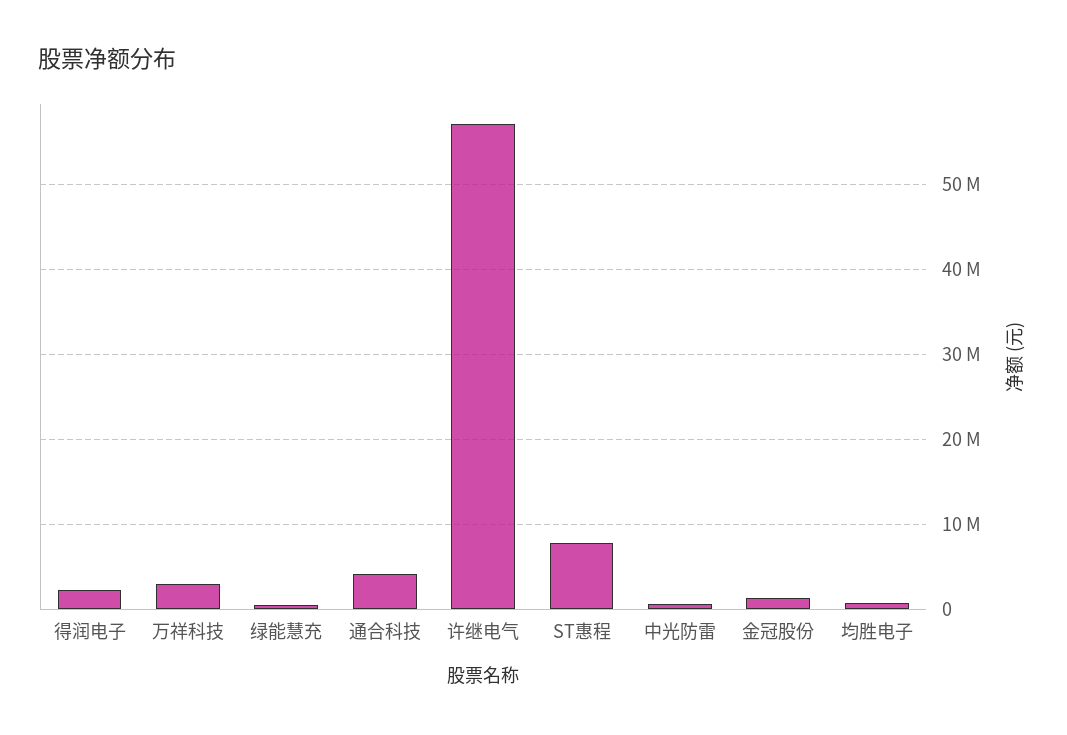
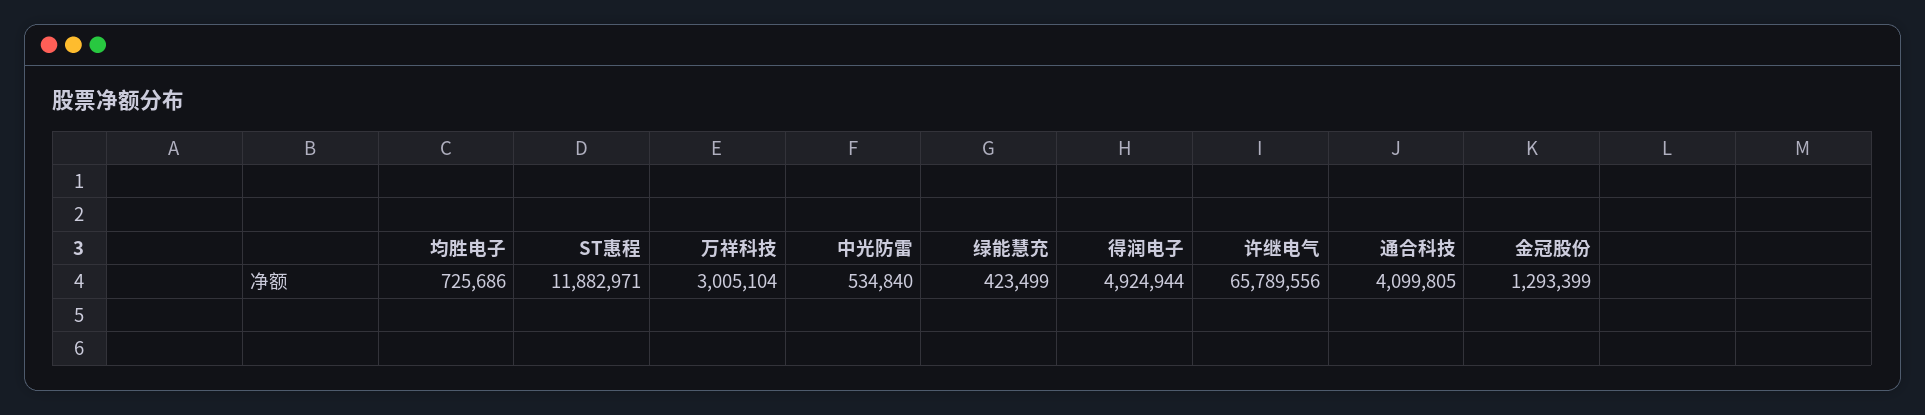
  {
-   "得润电子": 2000000,
+   "得润电子": 4924944,
    "万祥科技": 3005104,
    "绿能慧充": 423499,
    "通合科技": 4099805,
-   "许继电气": 57000000,
+   "许继电气": 65789556,
-   "ST惠程": 8000000,
+   "ST惠程": 11882971,
    "中光防雷": 534840,
    "金冠股份": 1293399,
    "均胜电子": 725686
  }

